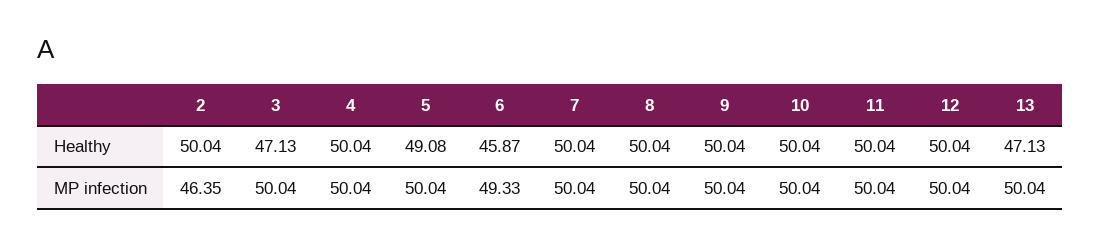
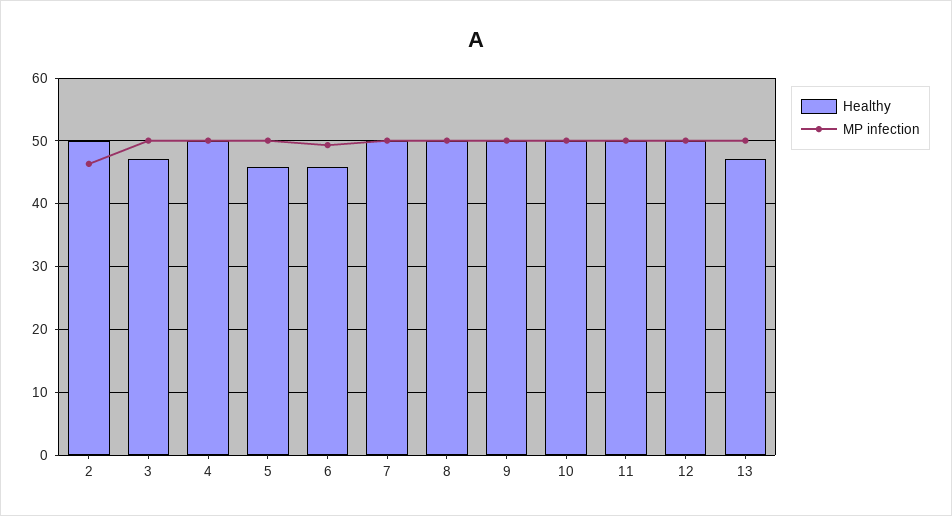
  {
    "Healthy": {
      "2": 50.04,
      "3": 47.13,
      "4": 50.04,
-     "5": 49.08,
+     "5": 46,
      "6": 45.87,
      "7": 50.04,
      "8": 50.04,
      "9": 50.04,
      "10": 50.04,
      "11": 50.04,
      "12": 50.04,
      "13": 47.13
    },
    "MP infection": {
      "2": 46.35,
      "3": 50.04,
      "4": 50.04,
      "5": 50.04,
      "6": 49.33,
      "7": 50.04,
      "8": 50.04,
      "9": 50.04,
      "10": 50.04,
      "11": 50.04,
      "12": 50.04,
      "13": 50.04
    }
  }

